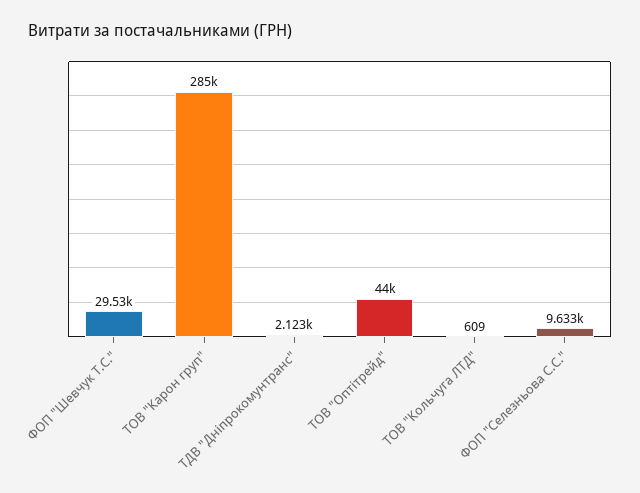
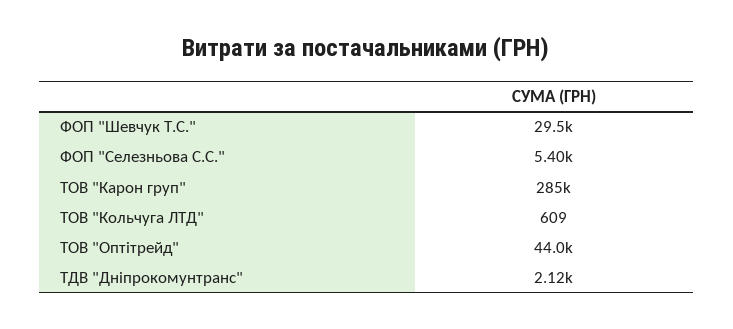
  {
    "ФОП \"Шевчук Т.С.\"": 29530,
    "ТОВ \"Карон груп\"": 285000,
    "ТДВ \"Дніпрокомунтранс\"": 2123,
    "ТОВ \"Оптітрейд\"": 44000,
    "ТОВ \"Кольчуга ЛТД\"": 609,
-   "ФОП \"Селезньова С.С.\"": 9633
+   "ФОП \"Селезньова С.С.\"": 5400
  }

